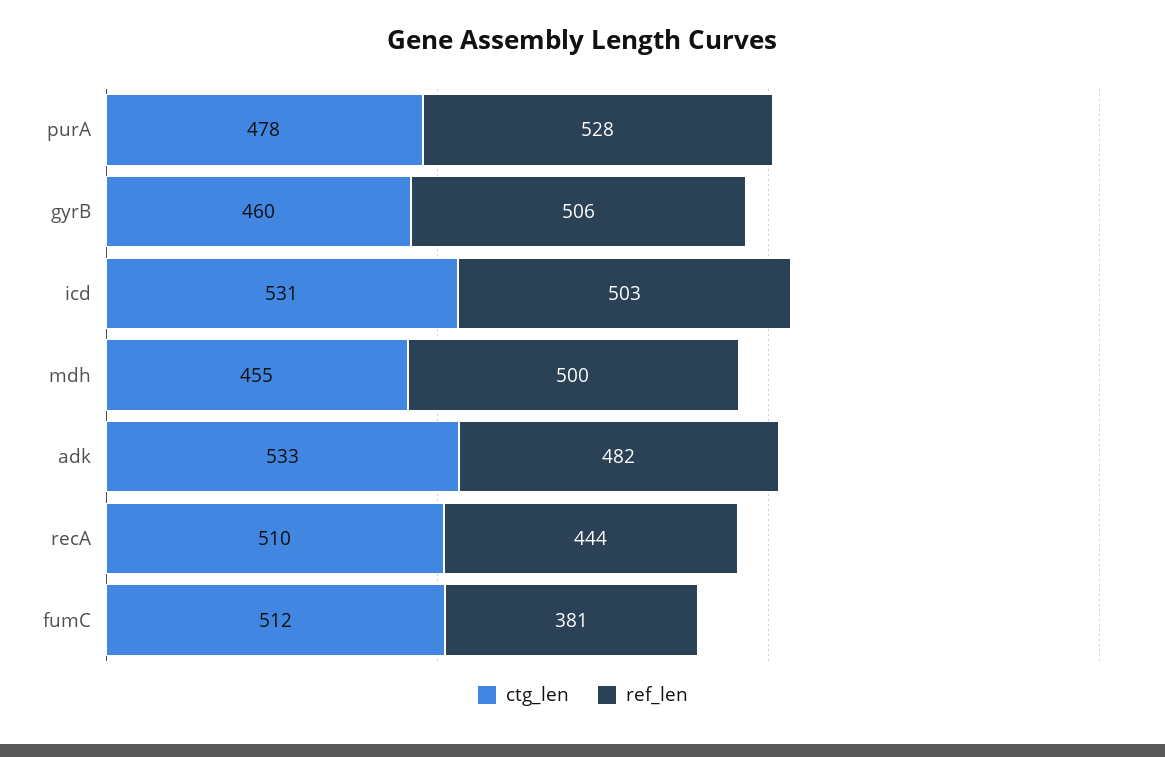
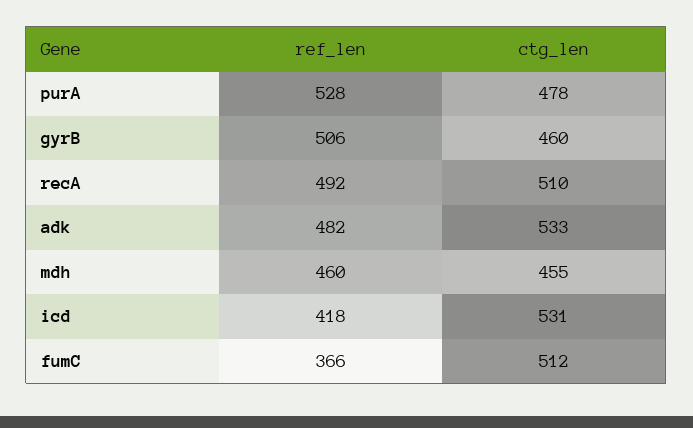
  {
    "ctg_len": {
      "purA": 478,
      "gyrB": 460,
      "icd": 531,
      "mdh": 455,
      "adk": 533,
      "recA": 510,
      "fumC": 512
    },
    "ref_len": {
      "purA": 528,
      "gyrB": 506,
-     "icd": 503,
+     "icd": 418,
-     "mdh": 500,
+     "mdh": 460,
      "adk": 482,
-     "recA": 444,
+     "recA": 492,
-     "fumC": 381
+     "fumC": 366
    }
  }

